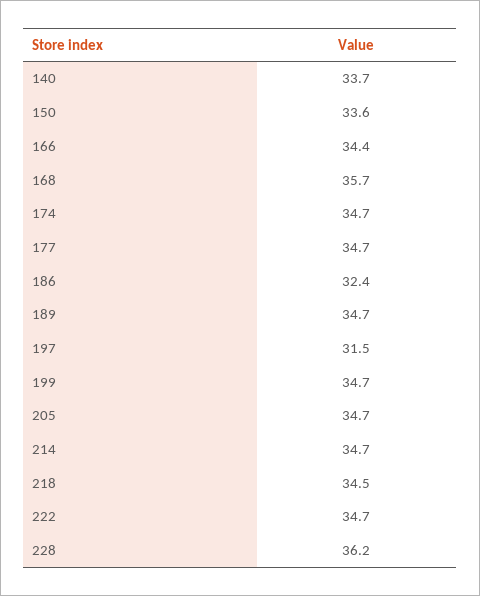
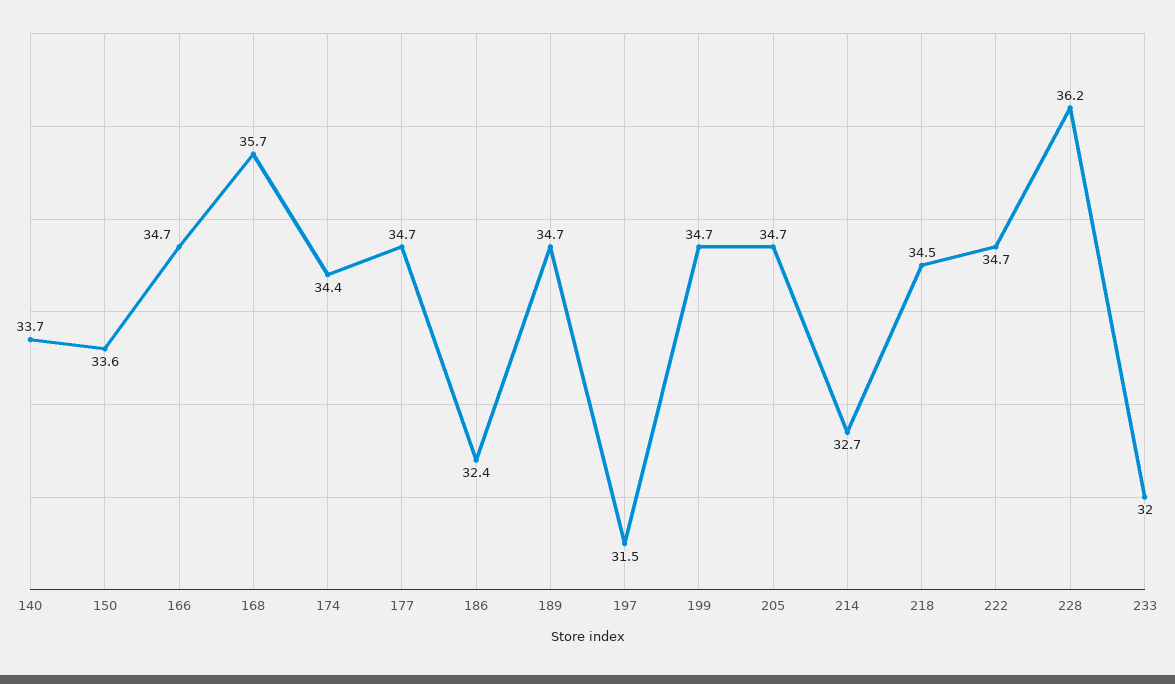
  {
    "140": 33.7,
    "150": 33.6,
-   "166": 34.4,
+   "166": 34.7,
    "168": 35.7,
-   "174": 34.7,
+   "174": 34.4,
    "177": 34.7,
    "186": 32.4,
    "189": 34.7,
    "197": 31.5,
    "199": 34.7,
    "205": 34.7,
-   "214": 34.7,
+   "214": 32.7,
    "218": 34.5,
    "222": 34.7,
-   "228": 36.2
+   "228": 36.2,
+   "233": 32
  }

